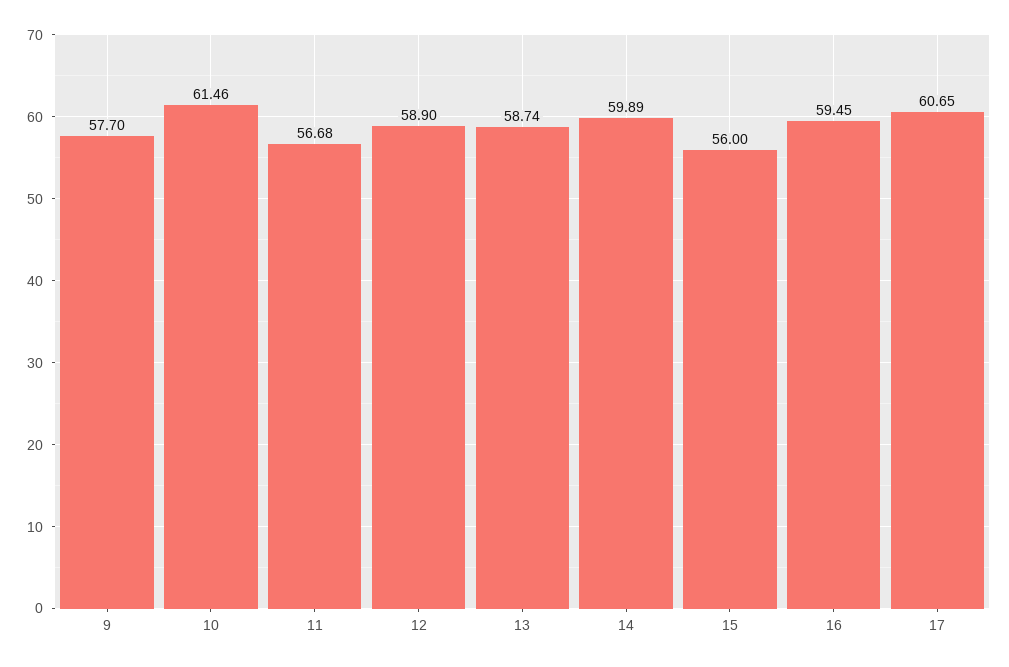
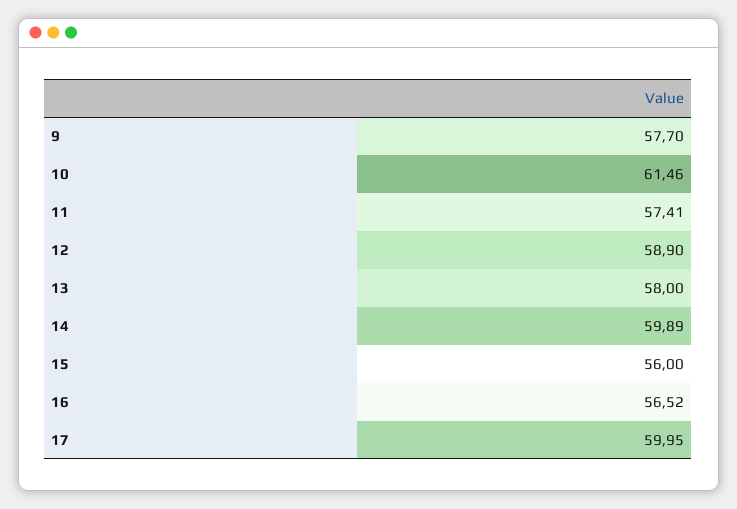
  {
    "9": 57.7,
    "10": 61.46,
-   "11": 56.68,
+   "11": 57.41,
    "12": 58.9,
-   "13": 58.74,
+   "13": 58,
    "14": 59.89,
    "15": 56,
-   "16": 59.45,
+   "16": 56.52,
-   "17": 60.65
+   "17": 59.95
  }

